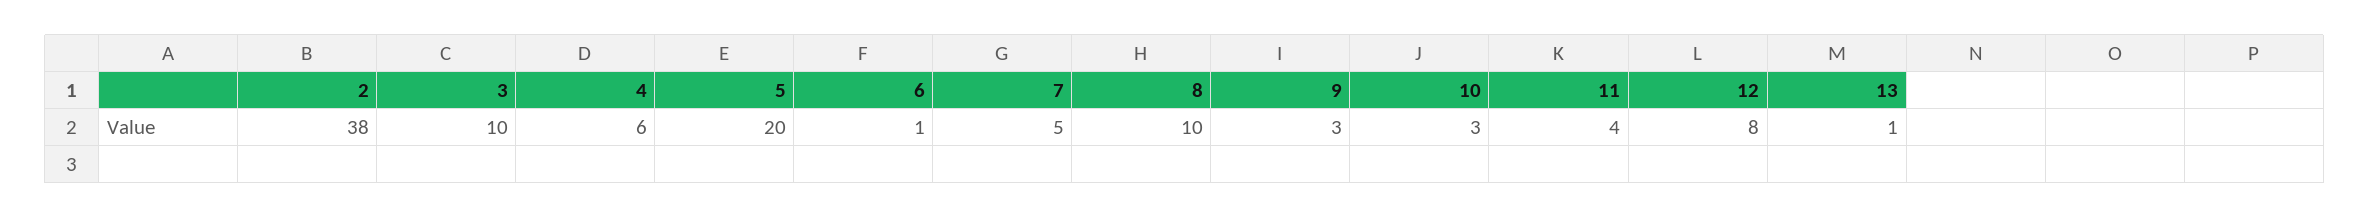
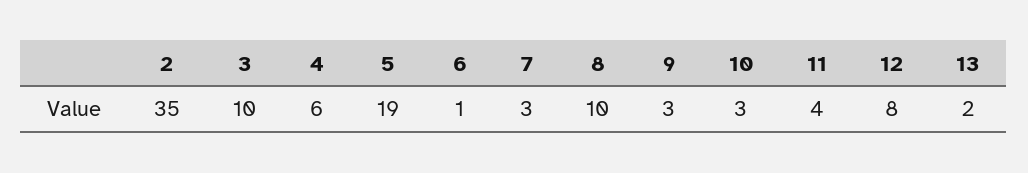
  {
-   "2": 38,
+   "2": 35,
    "3": 10,
    "4": 6,
-   "5": 20,
+   "5": 19,
    "6": 1,
-   "7": 5,
+   "7": 3,
    "8": 10,
    "9": 3,
    "10": 3,
    "11": 4,
    "12": 8,
-   "13": 1
+   "13": 2
  }

